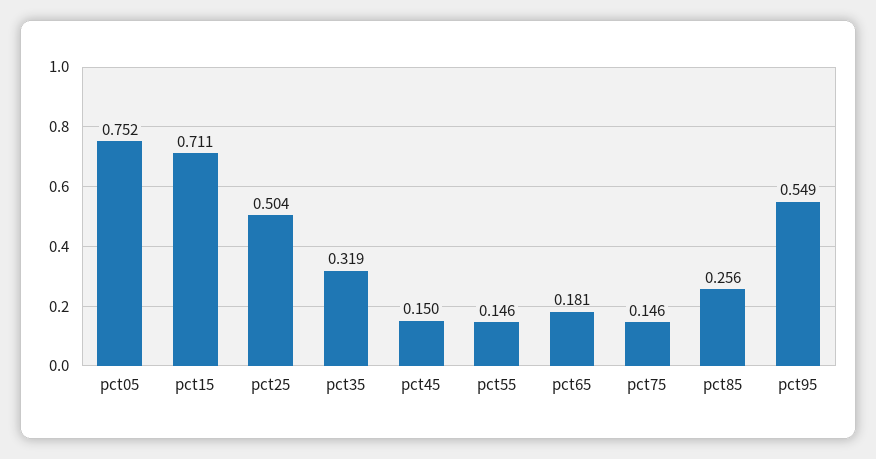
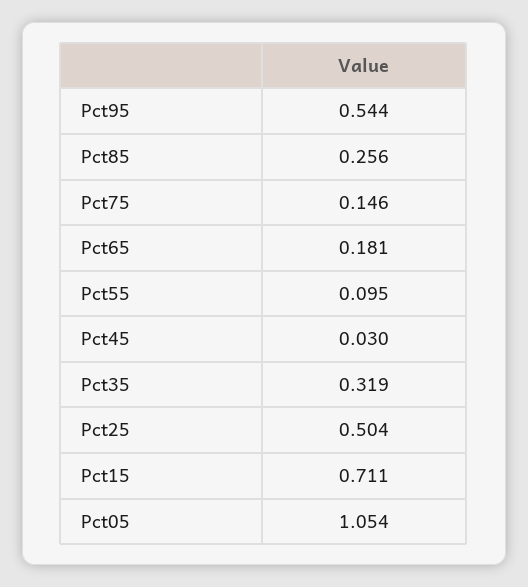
  {
-   "pct05": 0.752,
+   "pct05": 1.054,
    "pct15": 0.711,
    "pct25": 0.504,
    "pct35": 0.319,
-   "pct45": 0.15,
+   "pct45": 0.03,
-   "pct55": 0.146,
+   "pct55": 0.095,
    "pct65": 0.181,
    "pct75": 0.146,
    "pct85": 0.256,
-   "pct95": 0.549
+   "pct95": 0.544
  }

